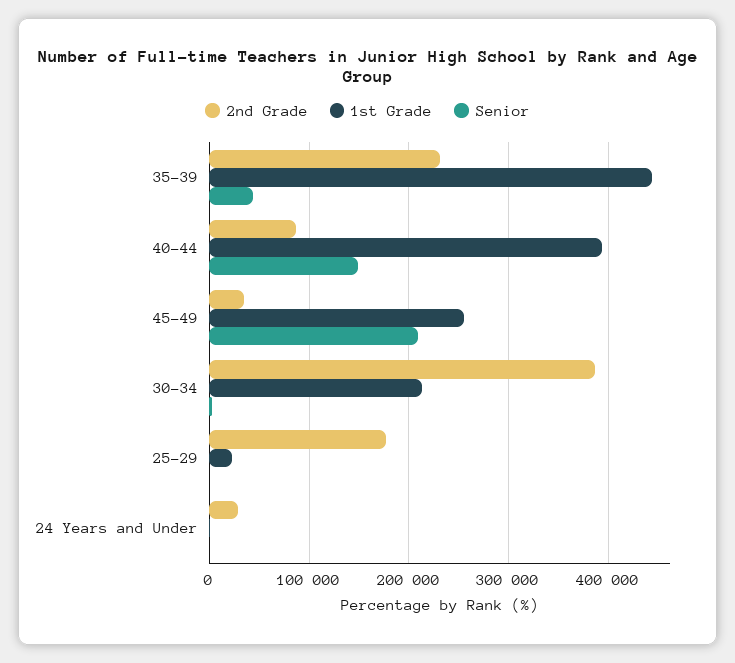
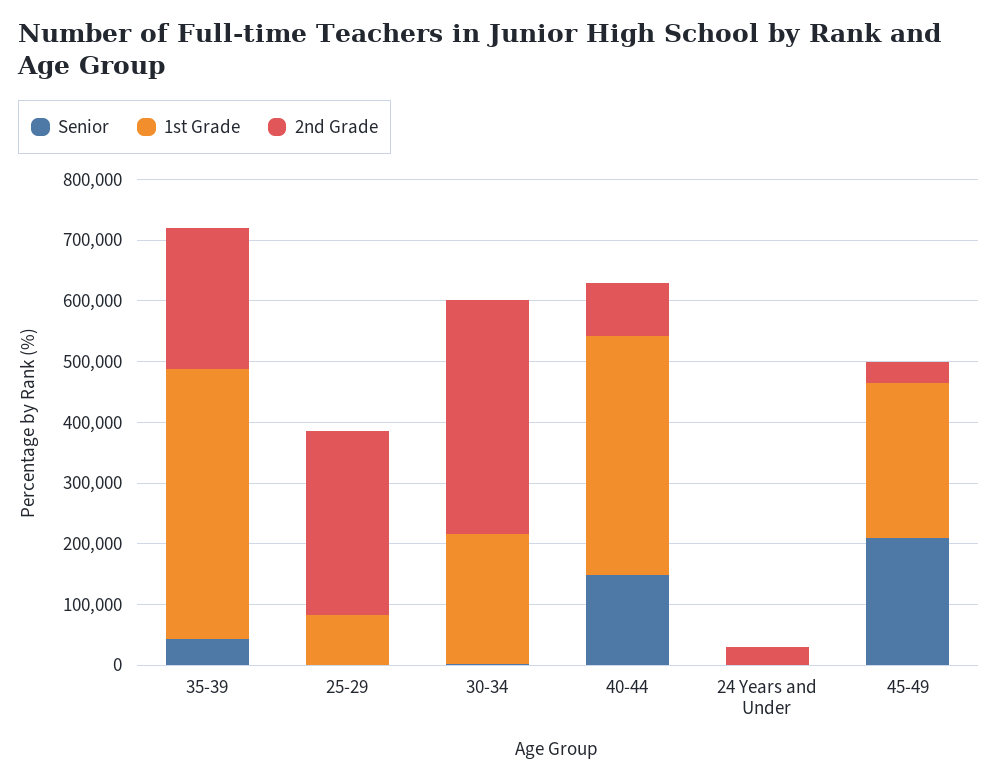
  {
    "2nd Grade": {
      "35-39": 230000,
      "40-44": 90000,
      "45-49": 40000,
      "30-34": 390000,
-     "25-29": 180000,
+     "25-29": 300000,
      "24 Years and Under": 30000
    },
    "1st Grade": {
      "35-39": 440000,
      "40-44": 390000,
      "45-49": 260000,
      "30-34": 210000,
-     "25-29": 20000,
+     "25-29": 80000,
      "24 Years and Under": 0
    },
    "Senior": {
      "35-39": 40000,
      "40-44": 150000,
      "45-49": 210000,
      "30-34": 0,
      "25-29": 0,
      "24 Years and Under": 0
    }
  }

